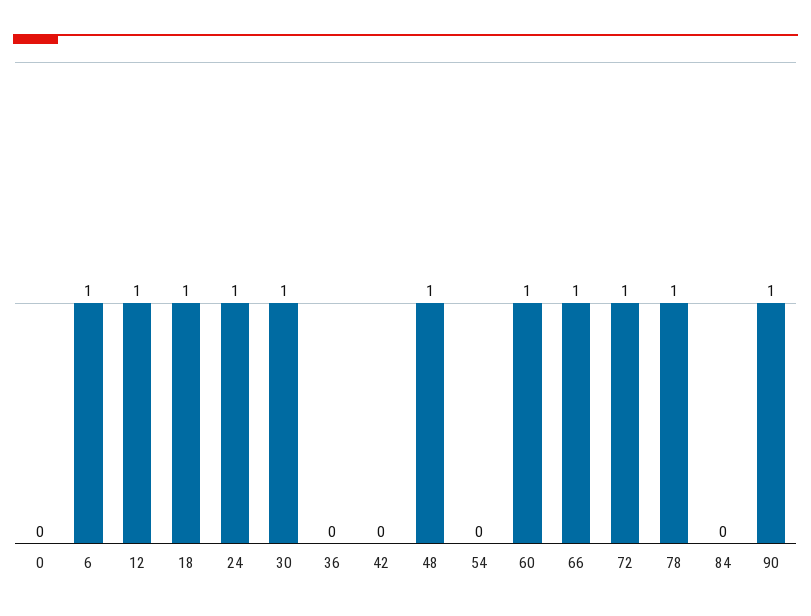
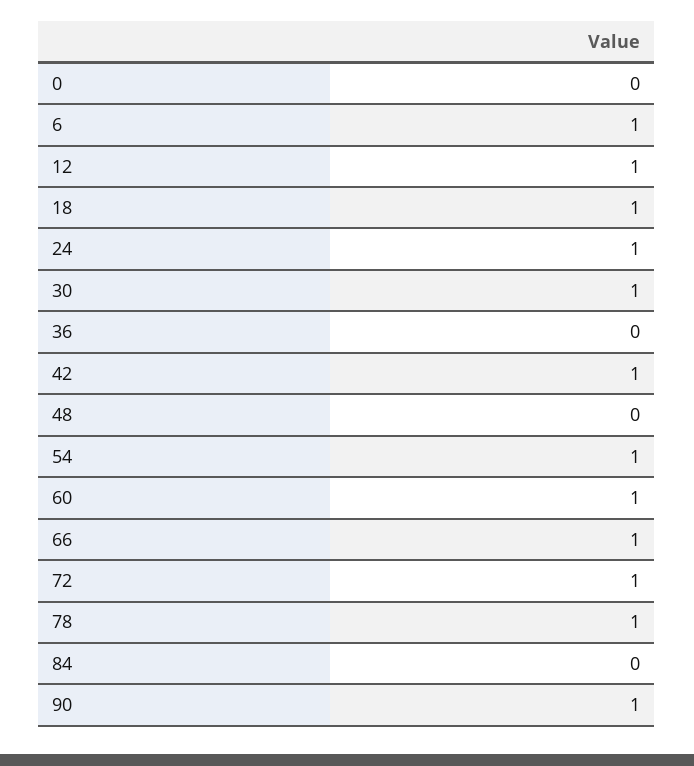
  {
    "0": 0,
    "6": 1,
    "12": 1,
    "18": 1,
    "24": 1,
    "30": 1,
    "36": 0,
-   "42": 0,
+   "42": 1,
-   "48": 1,
+   "48": 0,
-   "54": 0,
+   "54": 1,
    "60": 1,
    "66": 1,
    "72": 1,
    "78": 1,
    "84": 0,
    "90": 1
  }

